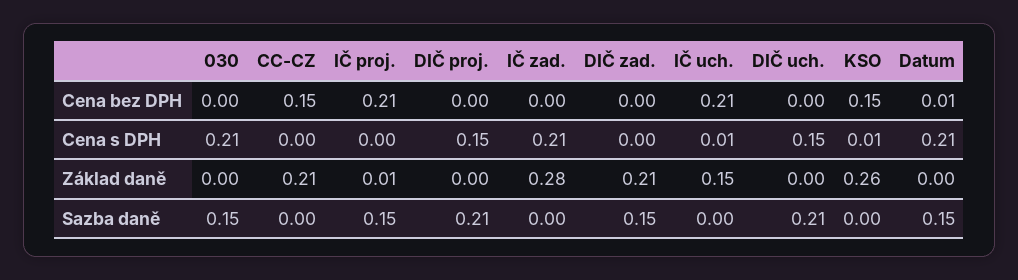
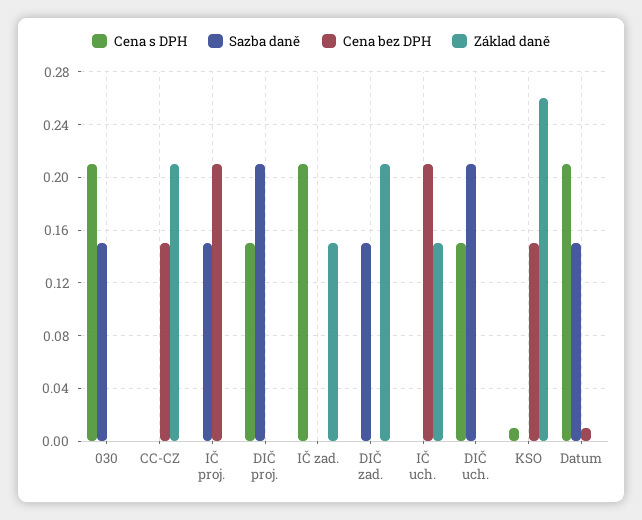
  {
    "Cena bez DPH": {
      "030": 0,
      "CC-CZ": 0.15,
      "IČ proj.": 0.21,
      "DIČ proj.": 0,
      "IČ zad.": 0,
      "DIČ zad.": 0,
      "IČ uch.": 0.21,
      "DIČ uch.": 0,
      "KSO": 0.15,
      "Datum": 0.01
    },
    "Cena s DPH": {
      "030": 0.21,
      "CC-CZ": 0,
      "IČ proj.": 0,
      "DIČ proj.": 0.15,
      "IČ zad.": 0.21,
      "DIČ zad.": 0,
-     "IČ uch.": 0.01,
+     "IČ uch.": 0,
      "DIČ uch.": 0.15,
      "KSO": 0.01,
      "Datum": 0.21
    },
    "Základ daně": {
      "030": 0,
      "CC-CZ": 0.21,
-     "IČ proj.": 0.01,
+     "IČ proj.": 0,
      "DIČ proj.": 0,
-     "IČ zad.": 0.28,
+     "IČ zad.": 0.15,
      "DIČ zad.": 0.21,
      "IČ uch.": 0.15,
      "DIČ uch.": 0,
      "KSO": 0.26,
      "Datum": 0
    },
    "Sazba daně": {
      "030": 0.15,
      "CC-CZ": 0,
      "IČ proj.": 0.15,
      "DIČ proj.": 0.21,
      "IČ zad.": 0,
      "DIČ zad.": 0.15,
      "IČ uch.": 0,
      "DIČ uch.": 0.21,
      "KSO": 0,
      "Datum": 0.15
    }
  }

